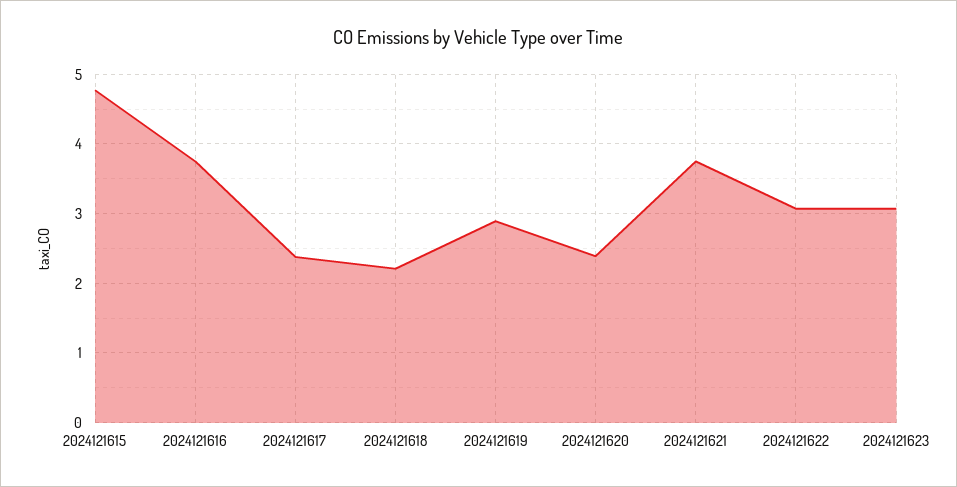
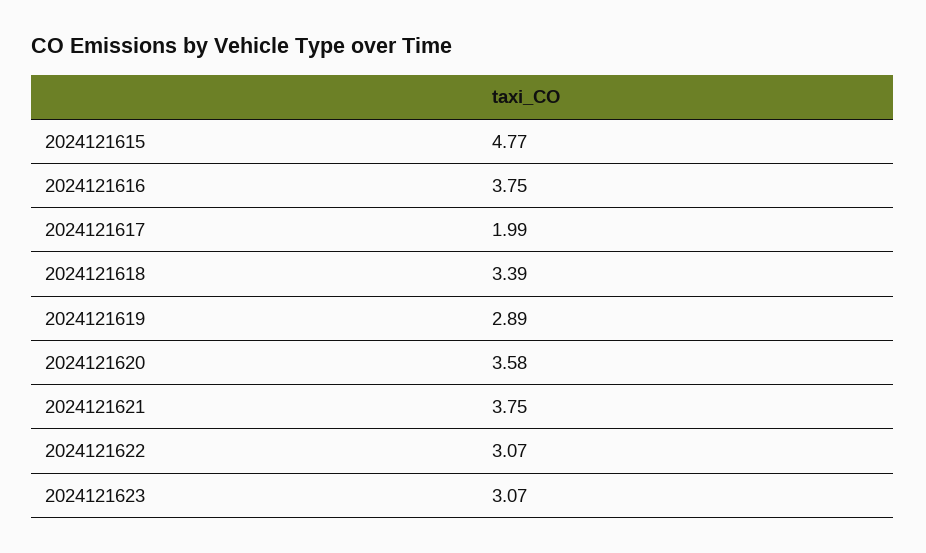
  {
    "2024121615": 4.77,
    "2024121616": 3.75,
-   "2024121617": 2.4,
+   "2024121617": 1.99,
-   "2024121618": 2.2,
+   "2024121618": 3.39,
    "2024121619": 2.89,
-   "2024121620": 2.4,
+   "2024121620": 3.58,
    "2024121621": 3.75,
    "2024121622": 3.07,
    "2024121623": 3.07
  }

